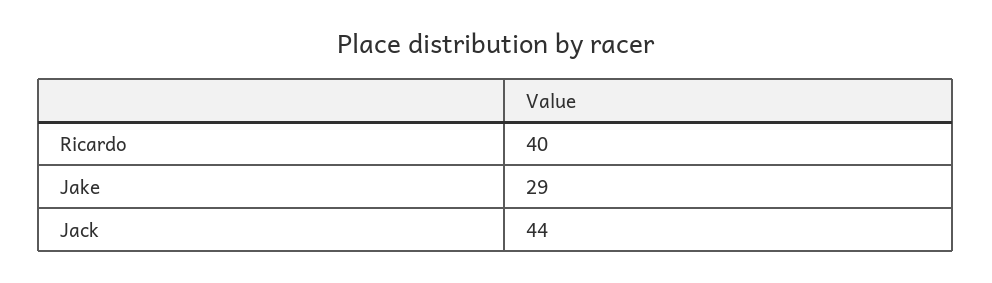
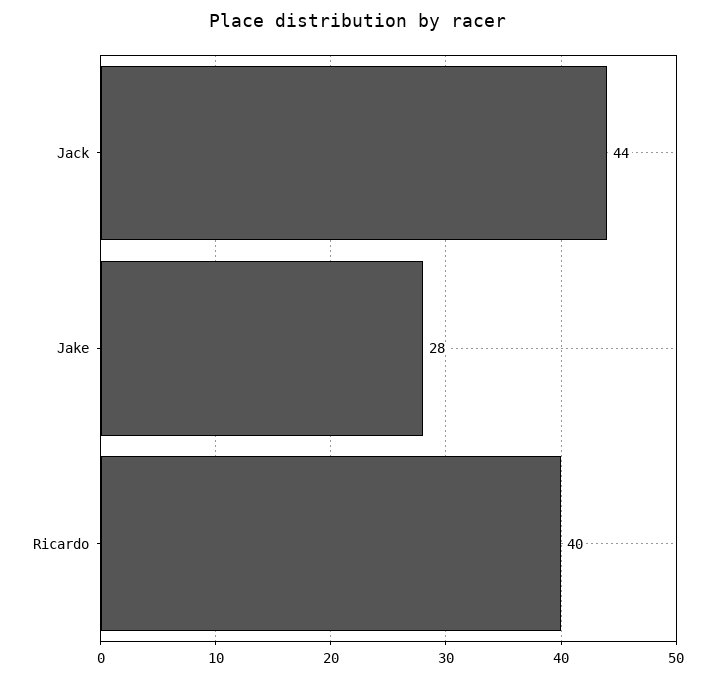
  {
    "Ricardo": 40,
-   "Jake": 29,
+   "Jake": 28,
    "Jack": 44
  }

